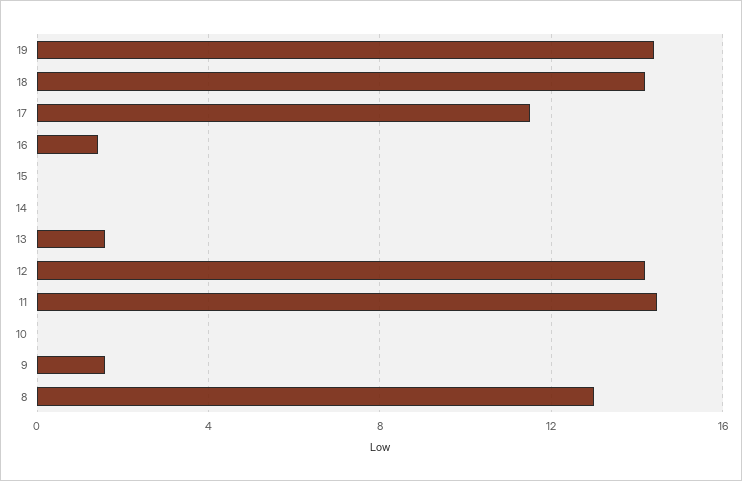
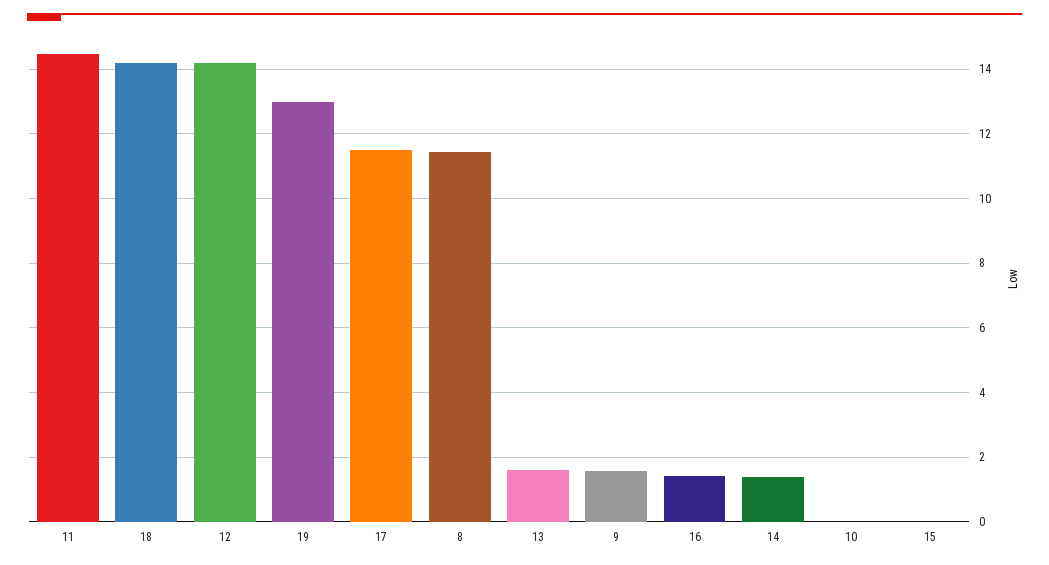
  {
-   "19": 14.5,
+   "19": 13,
    "18": 14.2,
    "17": 11.6,
    "16": 1.4,
    "15": 0,
-   "14": 0,
+   "14": 1.4,
    "13": 1.6,
    "12": 14.2,
    "11": 14.4,
    "10": 0,
    "9": 1.6,
-   "8": 13
+   "8": 11.4
  }

